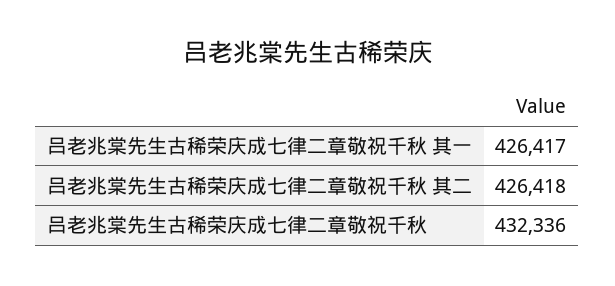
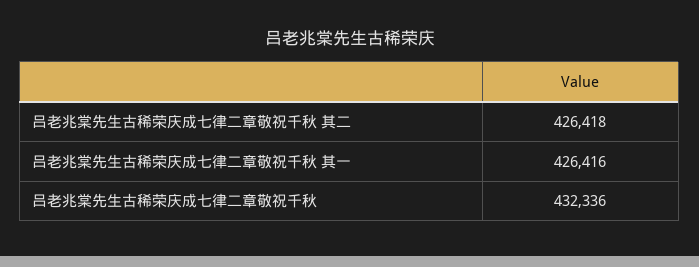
  {
-   "吕老兆棠先生古稀荣庆成七律二章敬祝千秋 其一": 426417,
+   "吕老兆棠先生古稀荣庆成七律二章敬祝千秋 其一": 426416,
    "吕老兆棠先生古稀荣庆成七律二章敬祝千秋 其二": 426418,
    "吕老兆棠先生古稀荣庆成七律二章敬祝千秋": 432336
  }

